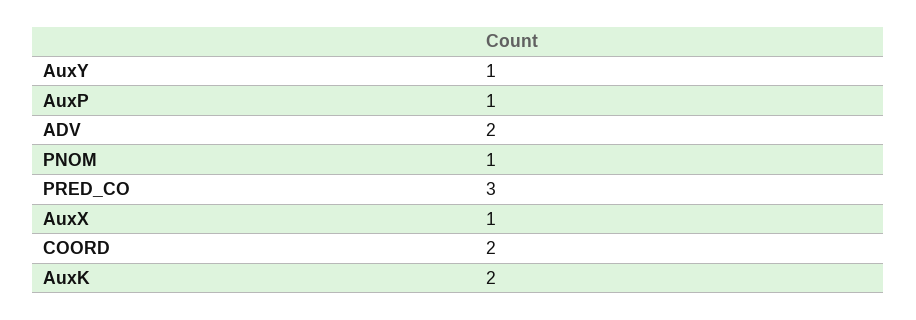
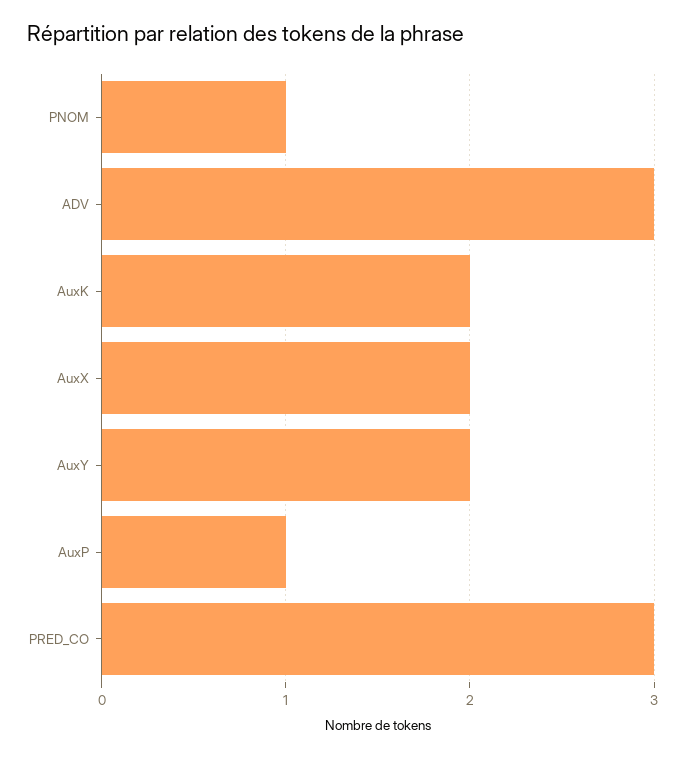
  {
-   "AuxY": 1,
+   "AuxY": 2,
    "AuxP": 1,
-   "ADV": 2,
+   "ADV": 3,
    "PNOM": 1,
    "PRED_CO": 3,
-   "AuxX": 1,
+   "AuxX": 2,
-   "COORD": 2,
    "AuxK": 2
  }

